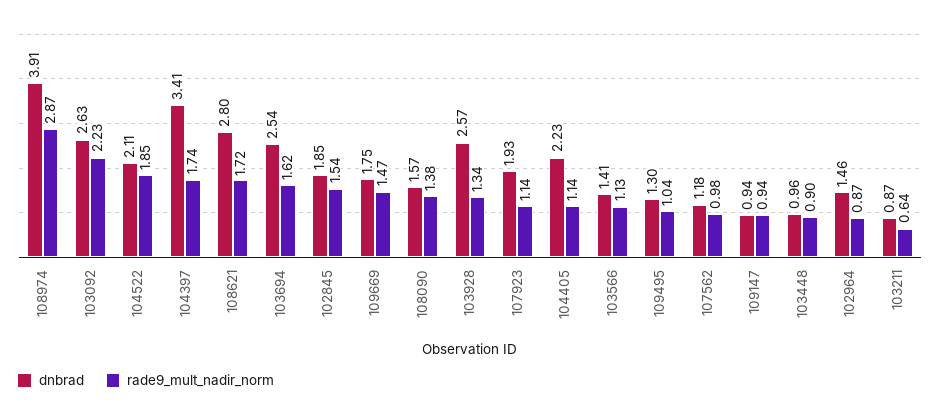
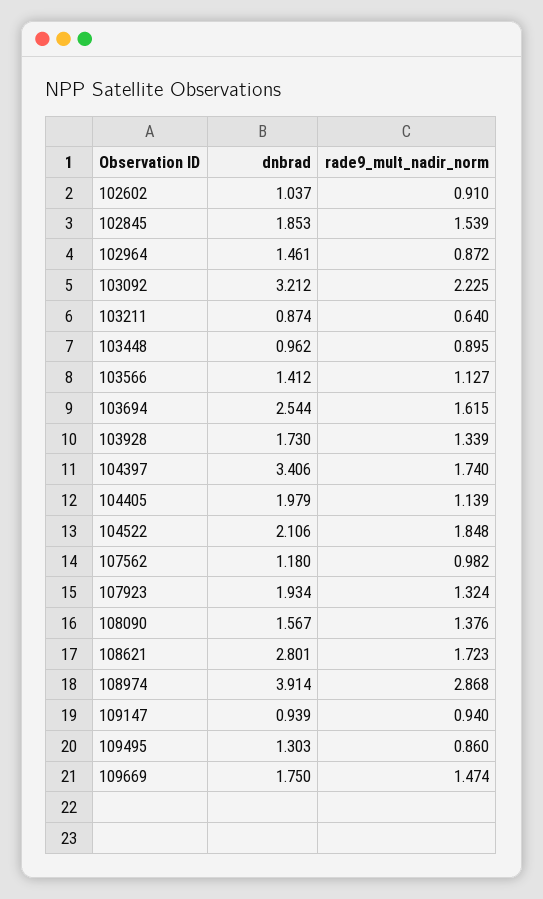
  {
    "dnbrad": {
      "108974": 3.914,
-     "103092": 2.63,
+     "103092": 3.212,
      "104522": 2.106,
      "104397": 3.406,
      "108621": 2.801,
      "103694": 2.544,
      "102845": 1.853,
      "109669": 1.75,
      "108090": 1.567,
-     "103928": 2.57,
+     "103928": 1.73,
      "107923": 1.934,
-     "104405": 2.23,
+     "104405": 1.979,
      "103566": 1.412,
      "109495": 1.303,
      "107562": 1.18,
      "109147": 0.939,
      "103448": 0.962,
      "102964": 1.461,
-     "103211": 0.874
+     "103211": 0.874,
+     "102602": 1.037
    },
    "rade9_mult_nadir_norm": {
      "108974": 2.868,
      "103092": 2.225,
      "104522": 1.848,
      "104397": 1.74,
      "108621": 1.723,
      "103694": 1.615,
      "102845": 1.539,
      "109669": 1.474,
      "108090": 1.376,
      "103928": 1.339,
-     "107923": 1.14,
+     "107923": 1.324,
      "104405": 1.139,
      "103566": 1.127,
-     "109495": 1.04,
+     "109495": 0.86,
      "107562": 0.982,
      "109147": 0.94,
      "103448": 0.895,
      "102964": 0.872,
-     "103211": 0.64
+     "103211": 0.64,
+     "102602": 0.91
    }
  }

